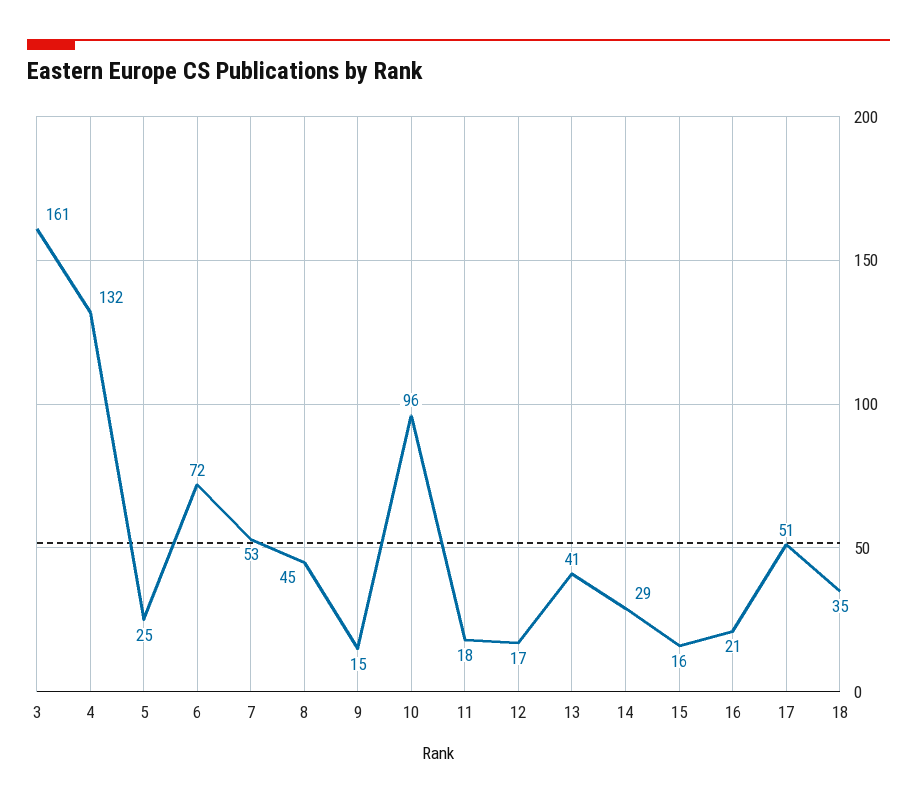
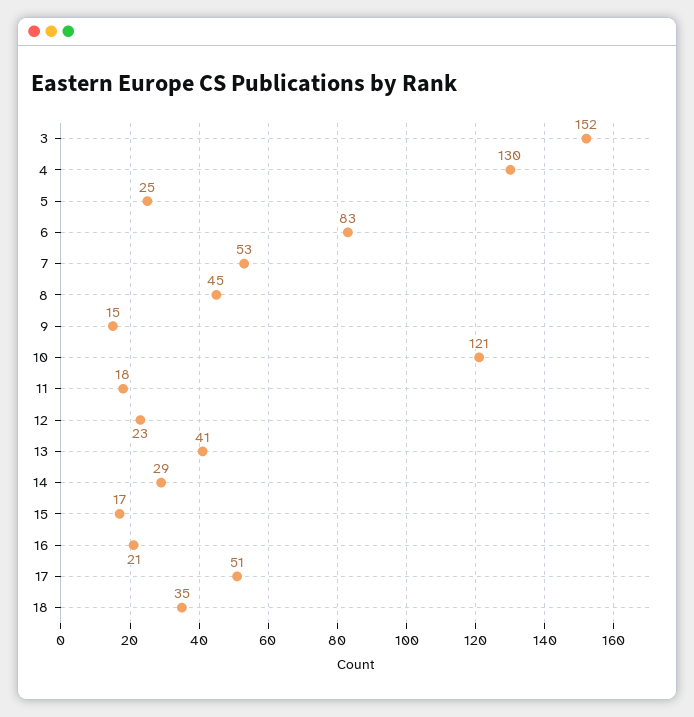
  {
-   "3": 161,
+   "3": 152,
-   "4": 132,
+   "4": 130,
    "5": 25,
-   "6": 72,
+   "6": 83,
    "7": 53,
    "8": 45,
    "9": 15,
-   "10": 96,
+   "10": 121,
    "11": 18,
-   "12": 17,
+   "12": 23,
    "13": 41,
    "14": 29,
-   "15": 16,
+   "15": 17,
    "16": 21,
    "17": 51,
    "18": 35
  }

